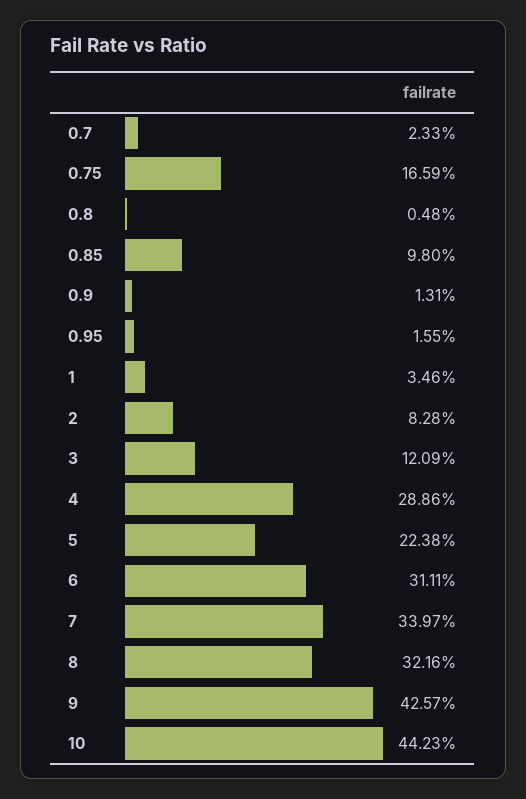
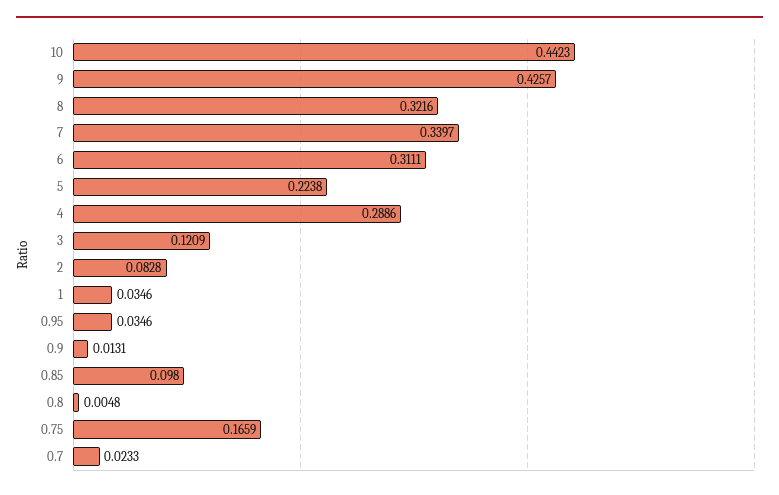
  {
    "0.7": 0.0233,
    "0.75": 0.1659,
    "0.8": 0.0048,
    "0.85": 0.098,
    "0.9": 0.0131,
-   "0.95": 0.0155,
+   "0.95": 0.0346,
    "1": 0.0346,
    "2": 0.0828,
    "3": 0.1209,
    "4": 0.2886,
    "5": 0.2238,
    "6": 0.3111,
    "7": 0.3397,
    "8": 0.3216,
    "9": 0.4257,
    "10": 0.4423
  }

